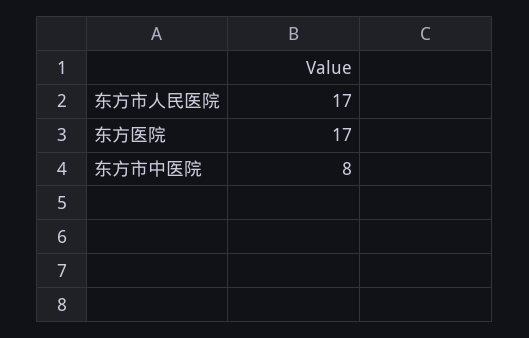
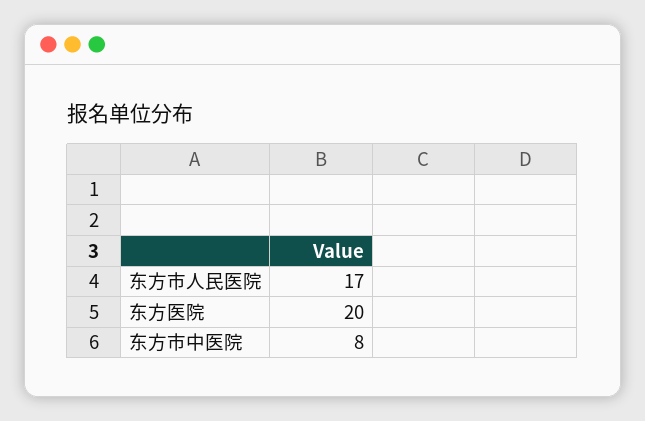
  {
    "东方市人民医院": 17,
-   "东方医院": 17,
+   "东方医院": 20,
    "东方市中医院": 8
  }

